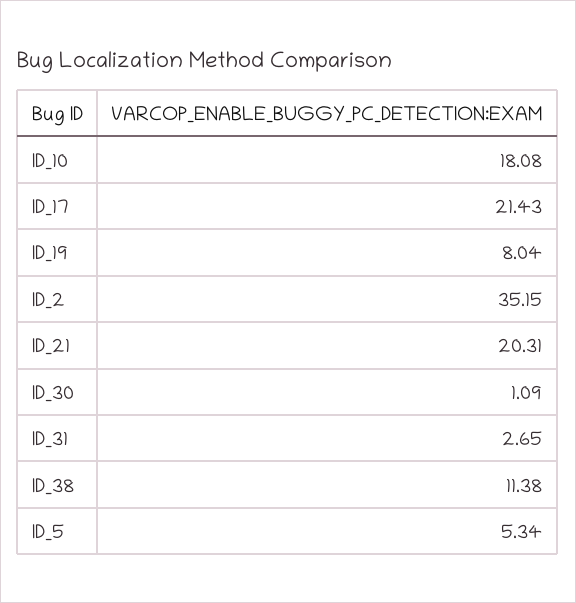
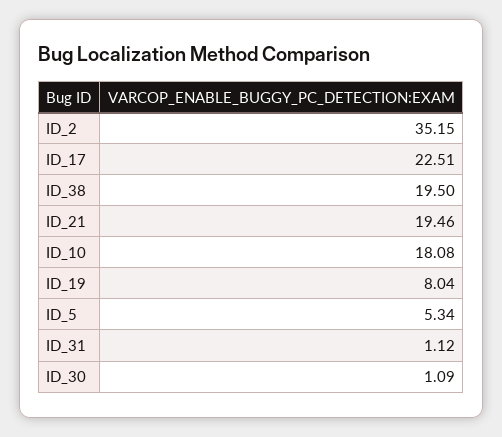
  {
    "ID_10": 18.08,
-   "ID_17": 21.43,
+   "ID_17": 22.51,
    "ID_19": 8.04,
    "ID_2": 35.15,
-   "ID_21": 20.31,
+   "ID_21": 19.46,
    "ID_30": 1.09,
-   "ID_31": 2.65,
+   "ID_31": 1.12,
-   "ID_38": 11.38,
+   "ID_38": 19.5,
    "ID_5": 5.34
  }

